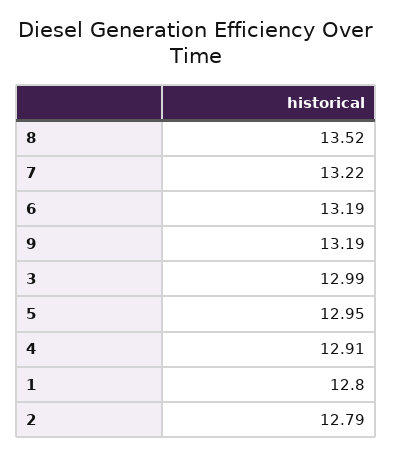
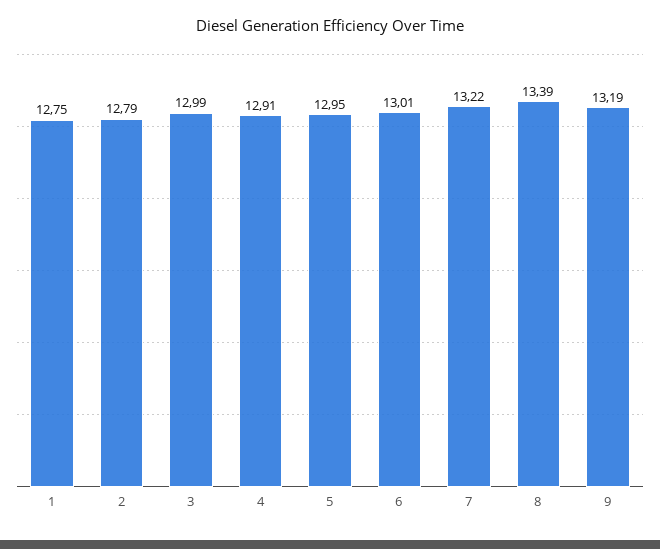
  {
-   "8": 13.52,
+   "8": 13.39,
    "7": 13.22,
-   "6": 13.19,
+   "6": 13.01,
    "9": 13.19,
    "3": 12.99,
    "5": 12.95,
    "4": 12.91,
-   "1": 12.8,
+   "1": 12.75,
    "2": 12.79
  }

